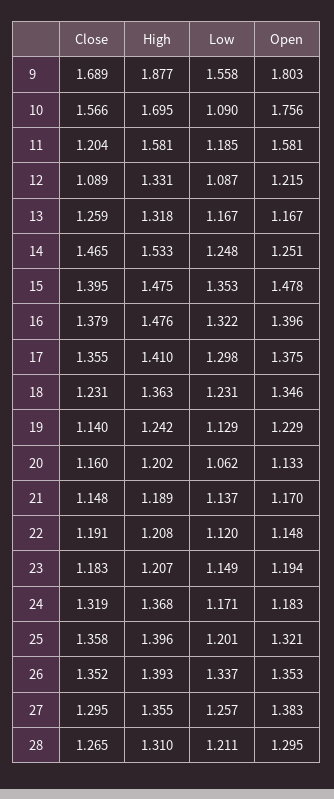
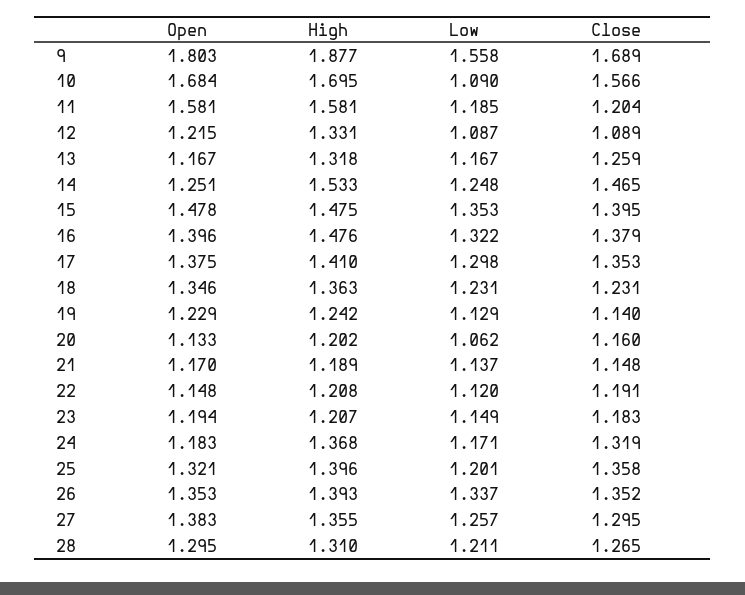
  {
    "Close": {
      "9": 1.689,
      "10": 1.566,
      "11": 1.204,
      "12": 1.089,
      "13": 1.259,
      "14": 1.465,
      "15": 1.395,
      "16": 1.379,
-     "17": 1.355,
+     "17": 1.353,
      "18": 1.231,
      "19": 1.14,
      "20": 1.16,
      "21": 1.148,
      "22": 1.191,
      "23": 1.183,
      "24": 1.319,
      "25": 1.358,
      "26": 1.352,
      "27": 1.295,
      "28": 1.265
    },
    "High": {
      "9": 1.877,
      "10": 1.695,
      "11": 1.581,
      "12": 1.331,
      "13": 1.318,
      "14": 1.533,
      "15": 1.475,
      "16": 1.476,
      "17": 1.41,
      "18": 1.363,
      "19": 1.242,
      "20": 1.202,
      "21": 1.189,
      "22": 1.208,
      "23": 1.207,
      "24": 1.368,
      "25": 1.396,
      "26": 1.393,
      "27": 1.355,
      "28": 1.31
    },
    "Low": {
      "9": 1.558,
      "10": 1.09,
      "11": 1.185,
      "12": 1.087,
      "13": 1.167,
      "14": 1.248,
      "15": 1.353,
      "16": 1.322,
      "17": 1.298,
      "18": 1.231,
      "19": 1.129,
      "20": 1.062,
      "21": 1.137,
      "22": 1.12,
      "23": 1.149,
      "24": 1.171,
      "25": 1.201,
      "26": 1.337,
      "27": 1.257,
      "28": 1.211
    },
    "Open": {
      "9": 1.803,
-     "10": 1.756,
+     "10": 1.684,
      "11": 1.581,
      "12": 1.215,
      "13": 1.167,
      "14": 1.251,
      "15": 1.478,
      "16": 1.396,
      "17": 1.375,
      "18": 1.346,
      "19": 1.229,
      "20": 1.133,
      "21": 1.17,
      "22": 1.148,
      "23": 1.194,
      "24": 1.183,
      "25": 1.321,
      "26": 1.353,
      "27": 1.383,
      "28": 1.295
    }
  }

